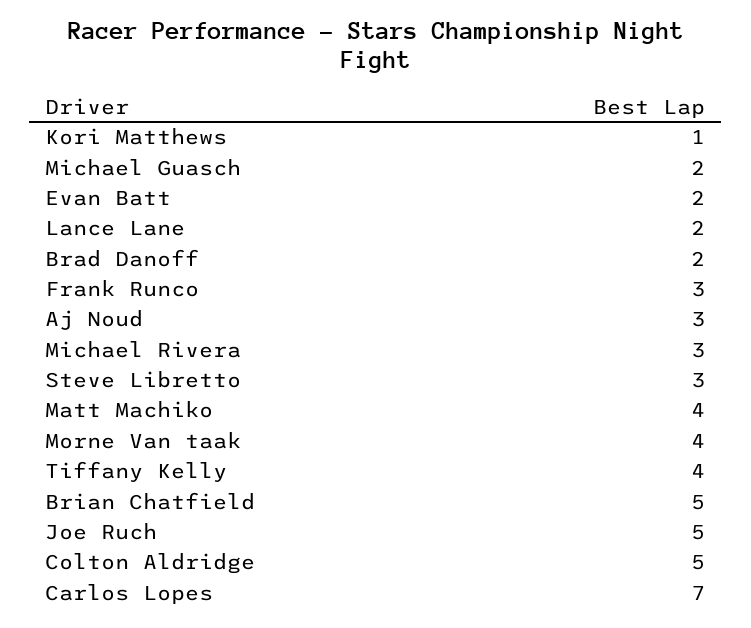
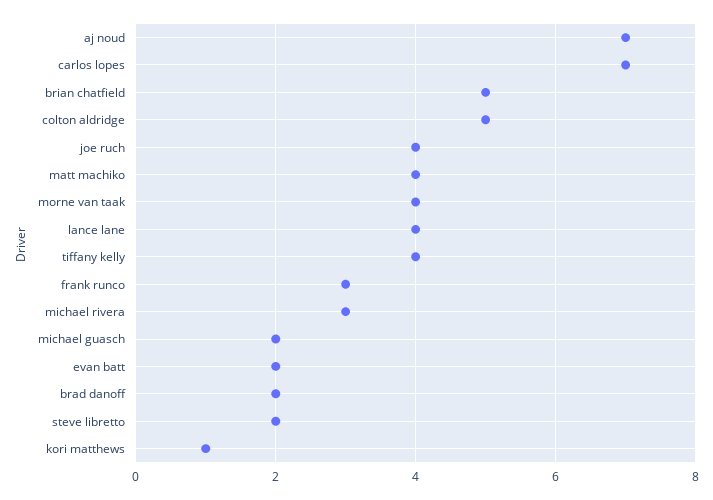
  {
    "Kori Matthews": 1,
    "Michael Guasch": 2,
    "Evan Batt": 2,
-   "Lance Lane": 2,
+   "Lance Lane": 4,
    "Brad Danoff": 2,
    "Frank Runco": 3,
-   "Aj Noud": 3,
+   "Aj Noud": 7,
    "Michael Rivera": 3,
-   "Steve Libretto": 3,
+   "Steve Libretto": 2,
    "Matt Machiko": 4,
    "Morne Van taak": 4,
    "Tiffany Kelly": 4,
    "Brian Chatfield": 5,
-   "Joe Ruch": 5,
+   "Joe Ruch": 4,
    "Colton Aldridge": 5,
    "Carlos Lopes": 7
  }

